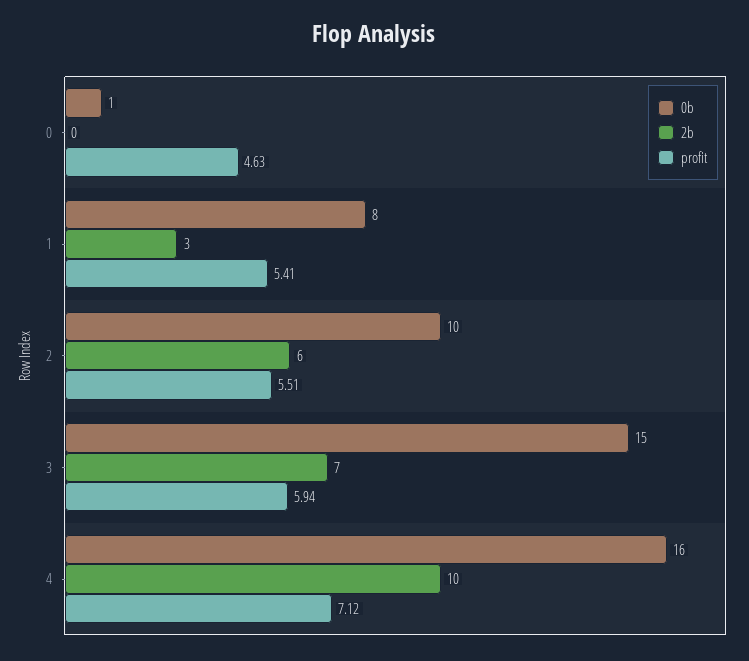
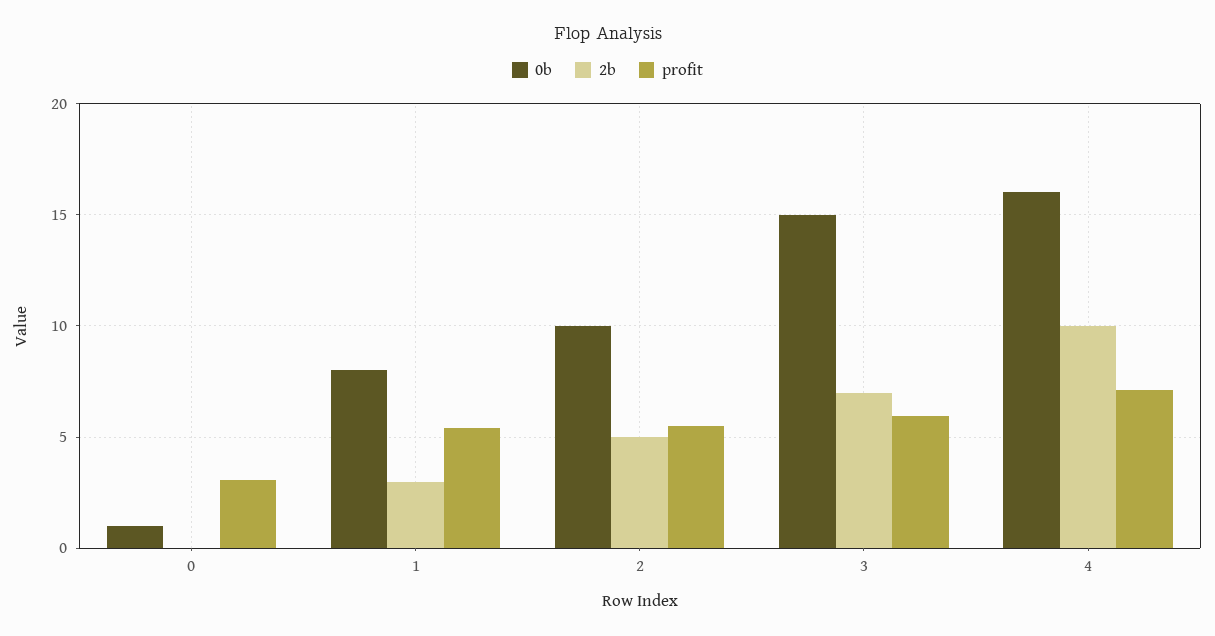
  {
    "0b": {
      "0": 1,
      "1": 8,
      "2": 10,
      "3": 15,
      "4": 16
    },
    "2b": {
      "0": 0,
      "1": 3,
-     "2": 6,
+     "2": 5,
      "3": 7,
      "4": 10
    },
    "profit": {
-     "0": 4.63,
+     "0": 3,
      "1": 5.41,
      "2": 5.51,
      "3": 5.94,
      "4": 7.12
    }
  }

